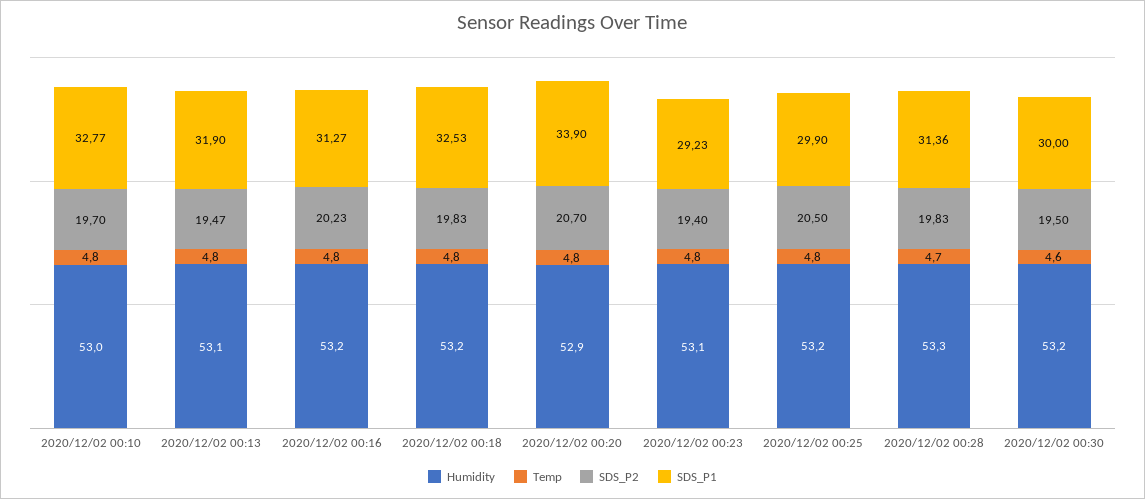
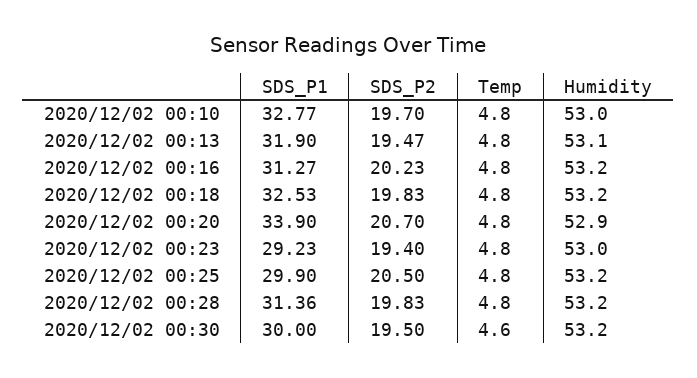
  {
    "Humidity": {
      "2020/12/02 00:10": 53,
      "2020/12/02 00:13": 53.1,
      "2020/12/02 00:16": 53.2,
      "2020/12/02 00:18": 53.2,
      "2020/12/02 00:20": 52.9,
-     "2020/12/02 00:23": 53.1,
+     "2020/12/02 00:23": 53,
      "2020/12/02 00:25": 53.2,
-     "2020/12/02 00:28": 53.3,
+     "2020/12/02 00:28": 53.2,
      "2020/12/02 00:30": 53.2
    },
    "Temp": {
      "2020/12/02 00:10": 4.8,
      "2020/12/02 00:13": 4.8,
      "2020/12/02 00:16": 4.8,
      "2020/12/02 00:18": 4.8,
      "2020/12/02 00:20": 4.8,
      "2020/12/02 00:23": 4.8,
      "2020/12/02 00:25": 4.8,
-     "2020/12/02 00:28": 4.7,
+     "2020/12/02 00:28": 4.8,
      "2020/12/02 00:30": 4.6
    },
    "SDS_P2": {
      "2020/12/02 00:10": 19.7,
      "2020/12/02 00:13": 19.47,
      "2020/12/02 00:16": 20.23,
      "2020/12/02 00:18": 19.83,
      "2020/12/02 00:20": 20.7,
      "2020/12/02 00:23": 19.4,
      "2020/12/02 00:25": 20.5,
      "2020/12/02 00:28": 19.83,
      "2020/12/02 00:30": 19.5
    },
    "SDS_P1": {
      "2020/12/02 00:10": 32.77,
      "2020/12/02 00:13": 31.9,
      "2020/12/02 00:16": 31.27,
      "2020/12/02 00:18": 32.53,
      "2020/12/02 00:20": 33.9,
      "2020/12/02 00:23": 29.23,
      "2020/12/02 00:25": 29.9,
      "2020/12/02 00:28": 31.36,
      "2020/12/02 00:30": 30
    }
  }

